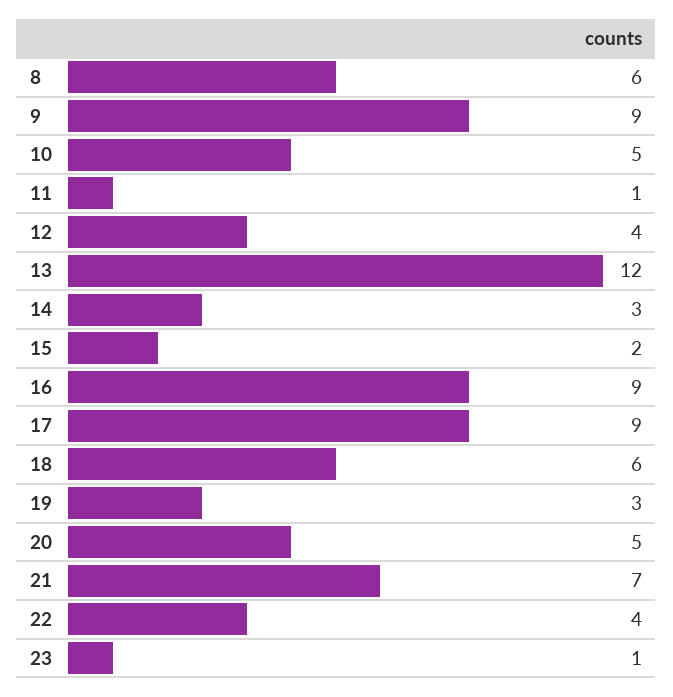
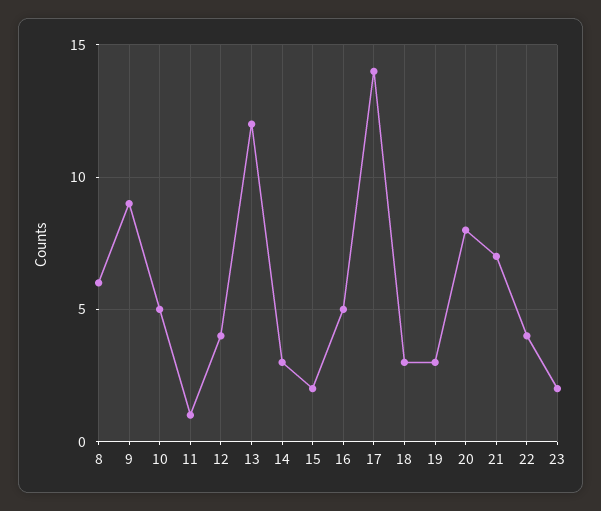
  {
    "8": 6,
    "9": 9,
    "10": 5,
    "11": 1,
    "12": 4,
    "13": 12,
    "14": 3,
    "15": 2,
-   "16": 9,
+   "16": 5,
-   "17": 9,
+   "17": 14,
-   "18": 6,
+   "18": 3,
    "19": 3,
-   "20": 5,
+   "20": 8,
    "21": 7,
    "22": 4,
-   "23": 1
+   "23": 2
  }

